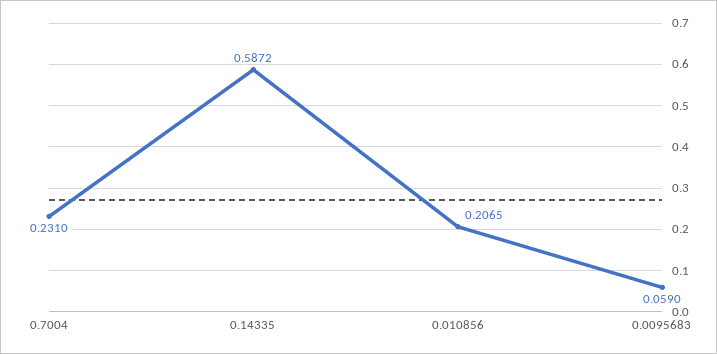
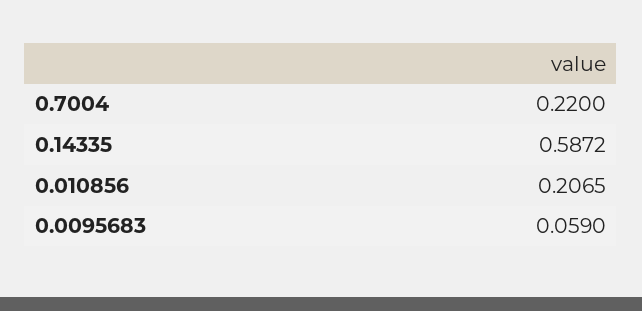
  {
-   "0.7004": 0.231,
+   "0.7004": 0.22,
    "0.14335": 0.5872,
    "0.010856": 0.2065,
    "0.0095683": 0.059
  }

